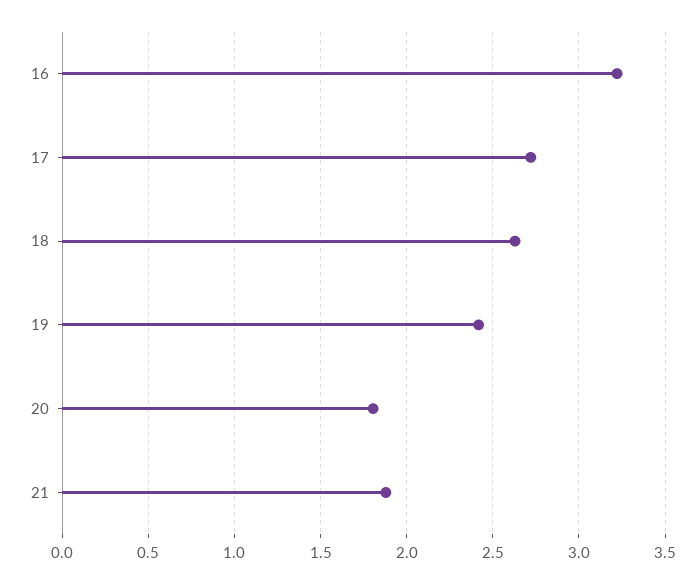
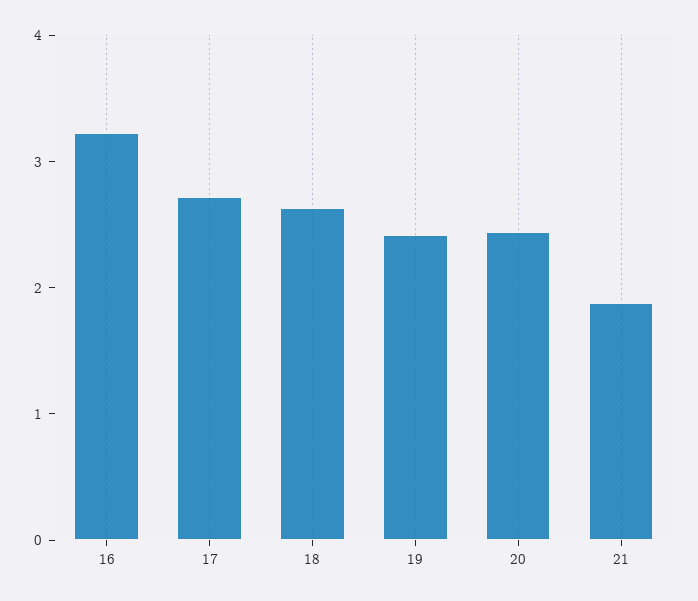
  {
    "16": 3.2,
    "17": 2.7,
    "18": 2.65,
    "19": 2.4,
-   "20": 1.8,
+   "20": 2.4,
    "21": 1.9
  }

